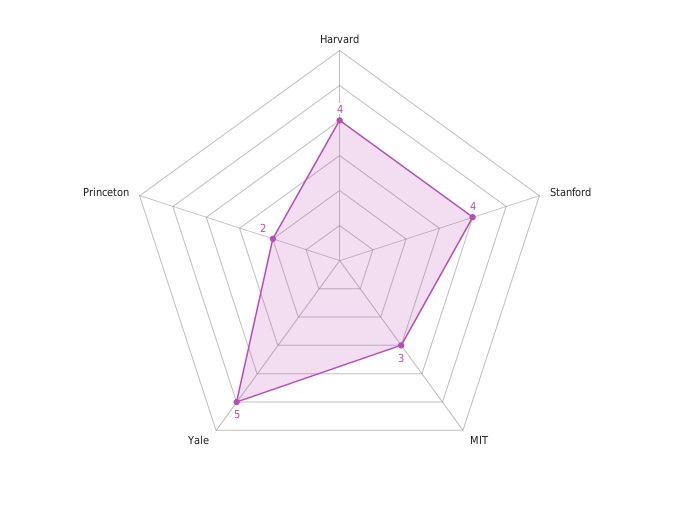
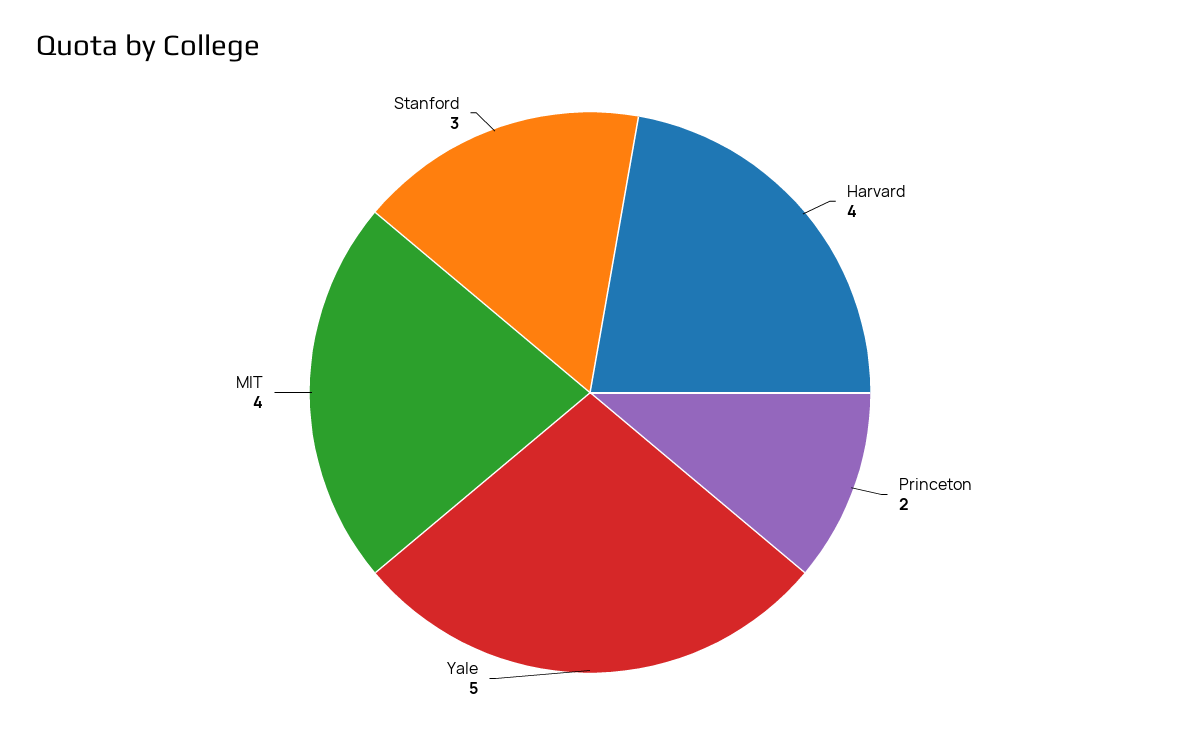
  {
    "Harvard": 4,
-   "Stanford": 4,
+   "Stanford": 3,
-   "MIT": 3,
+   "MIT": 4,
    "Yale": 5,
    "Princeton": 2
  }

